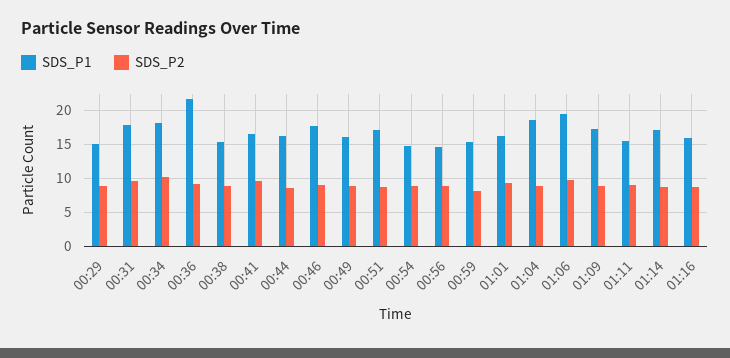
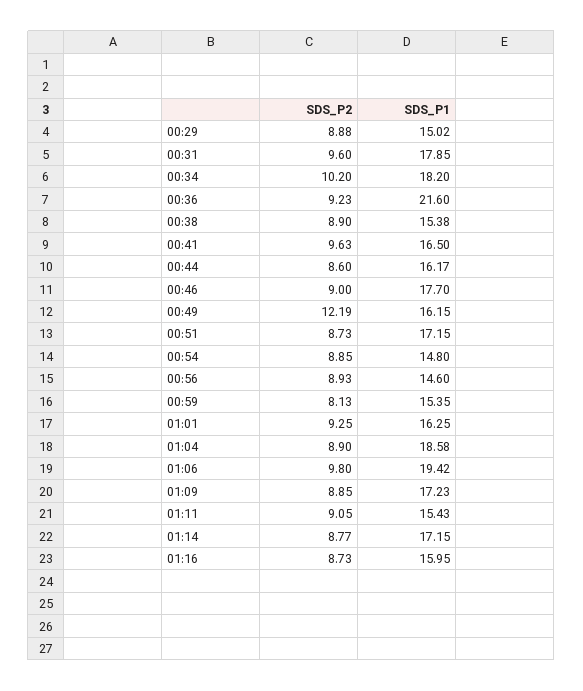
  {
    "SDS_P1": {
      "00:29": 15.02,
      "00:31": 17.85,
      "00:34": 18.2,
      "00:36": 21.6,
      "00:38": 15.38,
      "00:41": 16.5,
      "00:44": 16.17,
      "00:46": 17.7,
      "00:49": 16.15,
      "00:51": 17.15,
      "00:54": 14.8,
      "00:56": 14.6,
      "00:59": 15.35,
      "01:01": 16.25,
      "01:04": 18.58,
      "01:06": 19.42,
      "01:09": 17.23,
      "01:11": 15.43,
      "01:14": 17.15,
      "01:16": 15.95
    },
    "SDS_P2": {
      "00:29": 8.88,
      "00:31": 9.6,
      "00:34": 10.2,
      "00:36": 9.23,
      "00:38": 8.9,
      "00:41": 9.63,
      "00:44": 8.6,
      "00:46": 9,
-     "00:49": 9,
+     "00:49": 12.19,
      "00:51": 8.73,
      "00:54": 8.85,
      "00:56": 8.93,
      "00:59": 8.13,
      "01:01": 9.25,
      "01:04": 8.9,
      "01:06": 9.8,
      "01:09": 8.85,
      "01:11": 9.05,
      "01:14": 8.77,
      "01:16": 8.73
    }
  }

